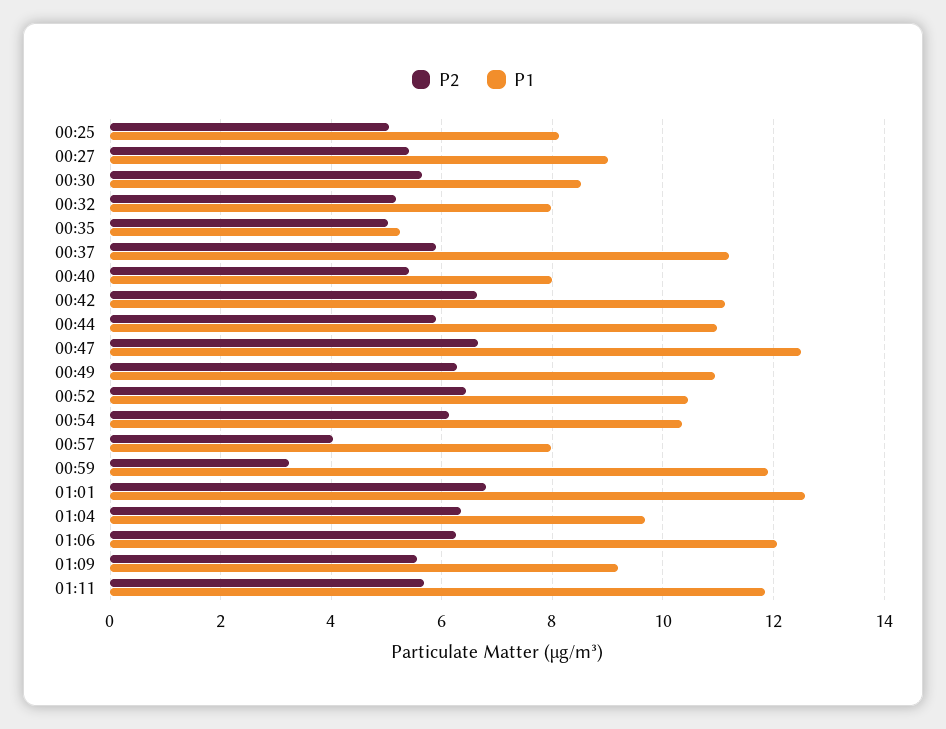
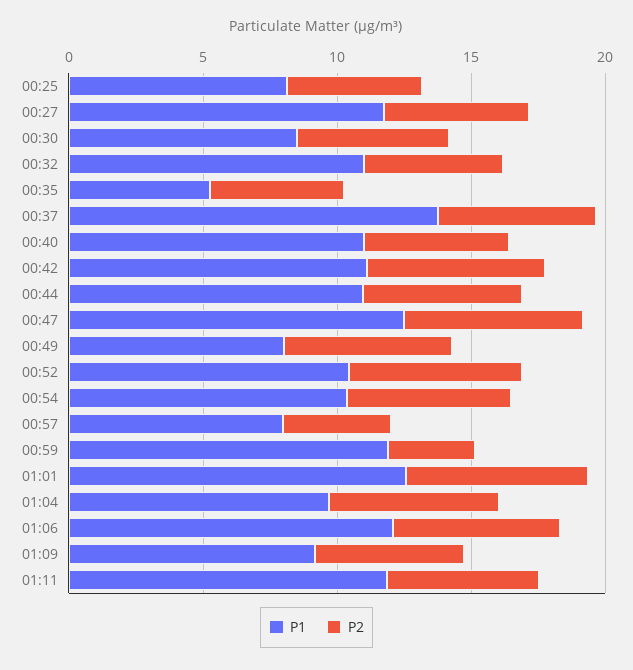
  {
    "P2": {
      "00:25": 5,
      "00:27": 5.4,
      "00:30": 5.6,
      "00:32": 5.2,
      "00:35": 5,
      "00:37": 6,
      "00:40": 5.4,
      "00:42": 6.6,
      "00:44": 6,
      "00:47": 6.6,
      "00:49": 6.2,
      "00:52": 6.4,
      "00:54": 6.2,
      "00:57": 4,
      "00:59": 3.2,
      "01:01": 6.8,
      "01:04": 6.4,
      "01:06": 6.2,
      "01:09": 5.6,
      "01:11": 5.6
    },
    "P1": {
      "00:25": 8.2,
-     "00:27": 9,
+     "00:27": 12,
      "00:30": 8.6,
-     "00:32": 8,
+     "00:32": 11,
      "00:35": 5.2,
-     "00:37": 11.2,
+     "00:37": 14,
-     "00:40": 8,
+     "00:40": 11,
      "00:42": 11.2,
      "00:44": 11,
      "00:47": 12.6,
-     "00:49": 11,
+     "00:49": 8,
      "00:52": 10.4,
      "00:54": 10.4,
      "00:57": 8,
      "00:59": 12,
      "01:01": 12.6,
      "01:04": 9.6,
      "01:06": 12,
      "01:09": 9.2,
      "01:11": 11.8
    }
  }

